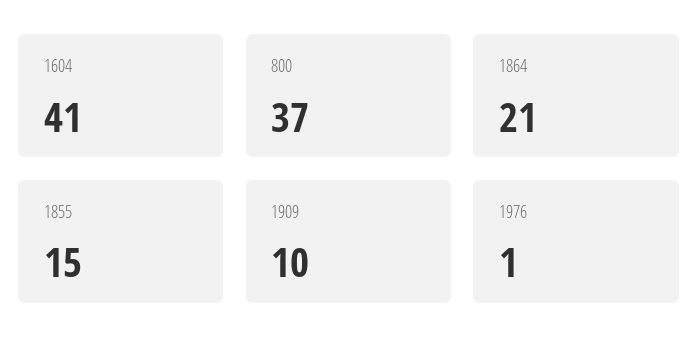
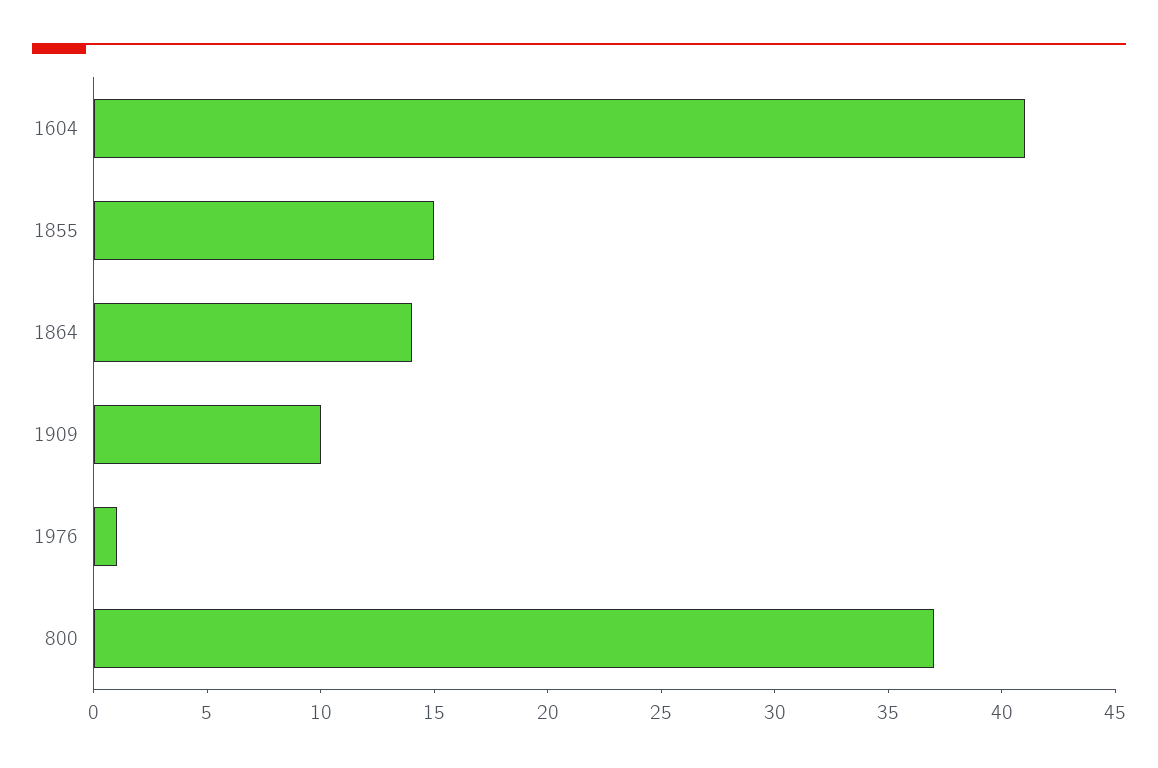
  {
    "1604": 41,
    "800": 37,
-   "1864": 21,
+   "1864": 14,
    "1855": 15,
    "1909": 10,
    "1976": 1
  }

